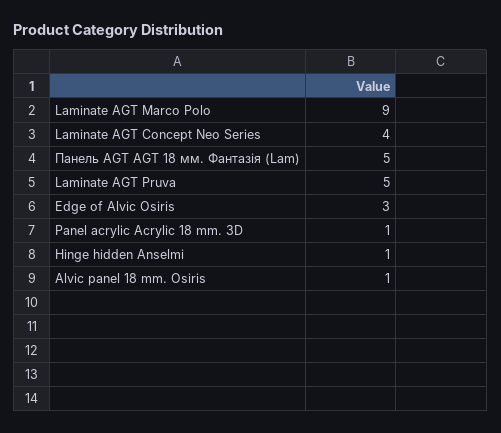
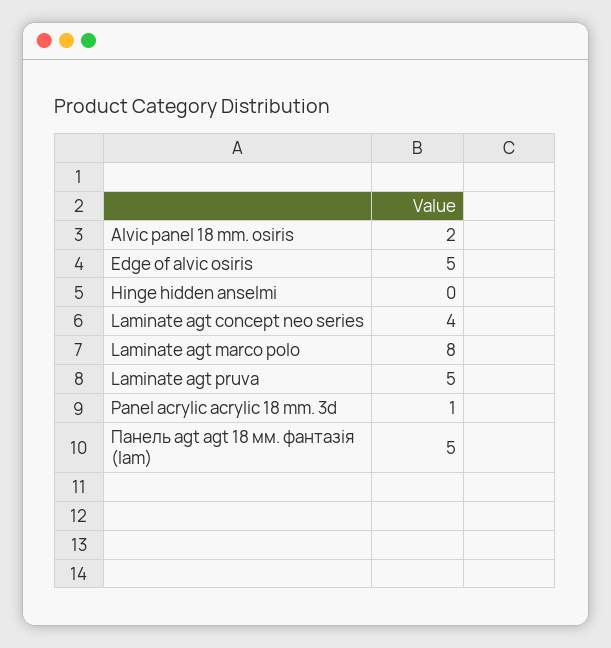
  {
-   "Laminate AGT Marco Polo": 9,
+   "Laminate AGT Marco Polo": 8,
    "Laminate AGT Concept Neo Series": 4,
    "Панель AGT AGT 18 мм. Фантазія (Lam)": 5,
    "Laminate AGT Pruva": 5,
-   "Edge of Alvic Osiris": 3,
+   "Edge of Alvic Osiris": 5,
    "Panel acrylic Acrylic 18 mm. 3D": 1,
-   "Hinge hidden Anselmi": 1,
+   "Hinge hidden Anselmi": 0,
-   "Alvic panel 18 mm. Osiris": 1
+   "Alvic panel 18 mm. Osiris": 2
  }

